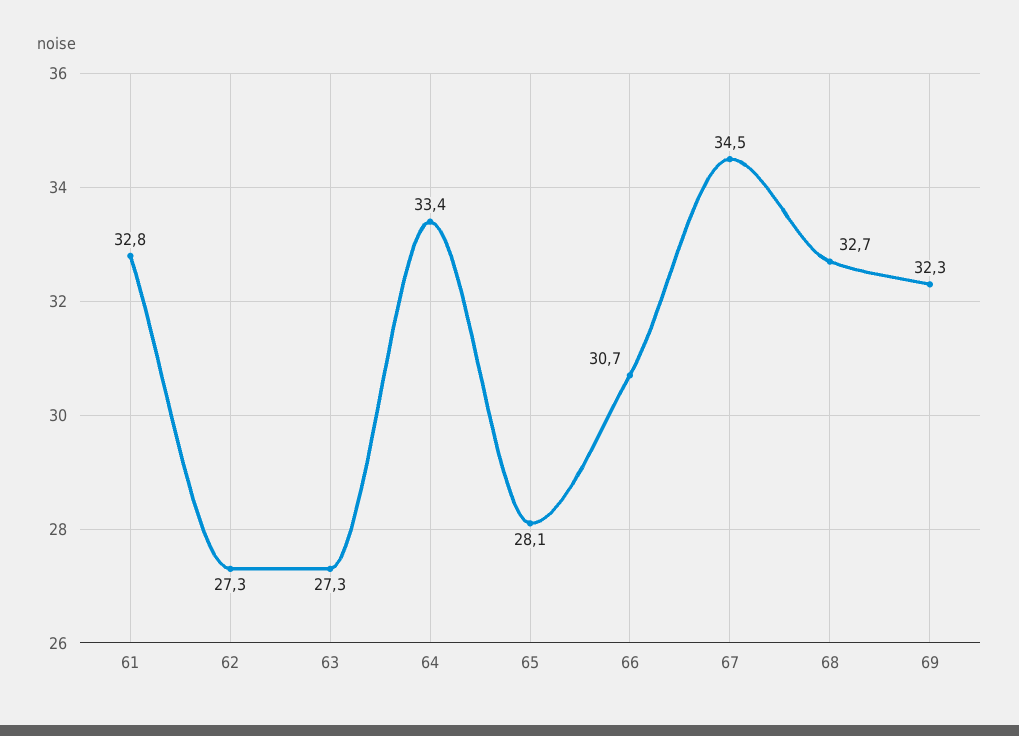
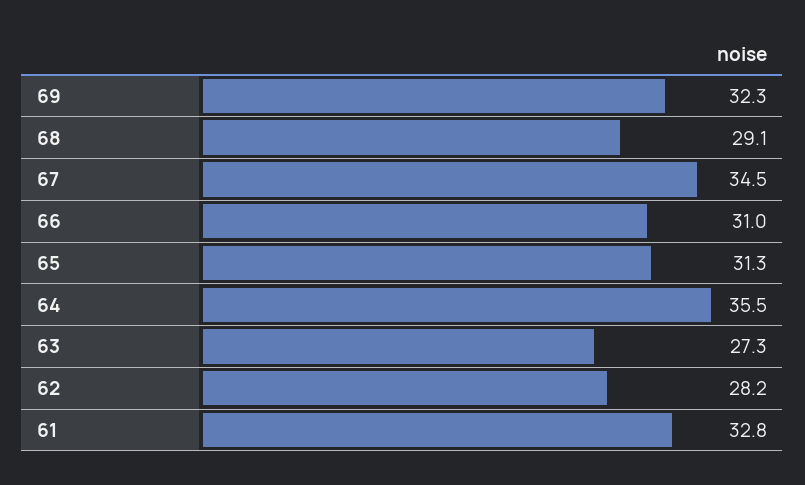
  {
    "61": 32.8,
-   "62": 27.3,
+   "62": 28.2,
    "63": 27.3,
-   "64": 33.4,
+   "64": 35.5,
-   "65": 28.1,
+   "65": 31.3,
-   "66": 30.7,
+   "66": 31,
    "67": 34.5,
-   "68": 32.7,
+   "68": 29.1,
    "69": 32.3
  }

